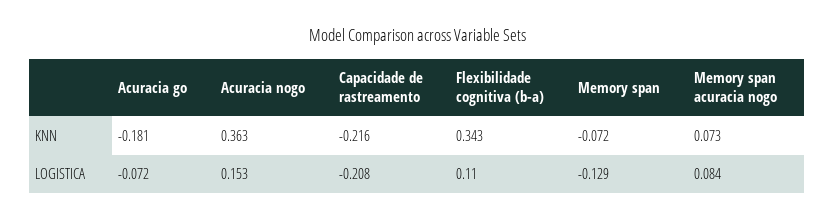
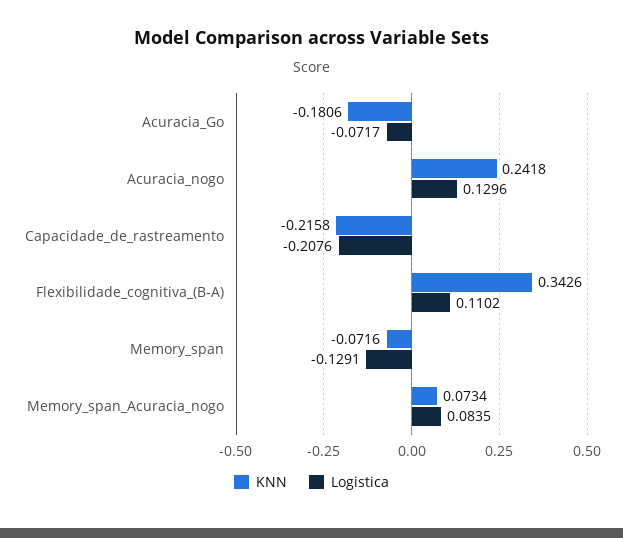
  {
    "KNN": {
      "Acuracia go": -0.1806,
-     "Acuracia nogo": 0.363,
+     "Acuracia nogo": 0.2418,
      "Capacidade de rastreamento": -0.2158,
      "Flexibilidade cognitiva (b-a)": 0.3426,
      "Memory span": -0.0716,
      "Memory span acuracia nogo": 0.0734
    },
    "LOGISTICA": {
      "Acuracia go": -0.0717,
-     "Acuracia nogo": 0.153,
+     "Acuracia nogo": 0.1296,
      "Capacidade de rastreamento": -0.2076,
      "Flexibilidade cognitiva (b-a)": 0.1102,
      "Memory span": -0.1291,
      "Memory span acuracia nogo": 0.0835
    }
  }

